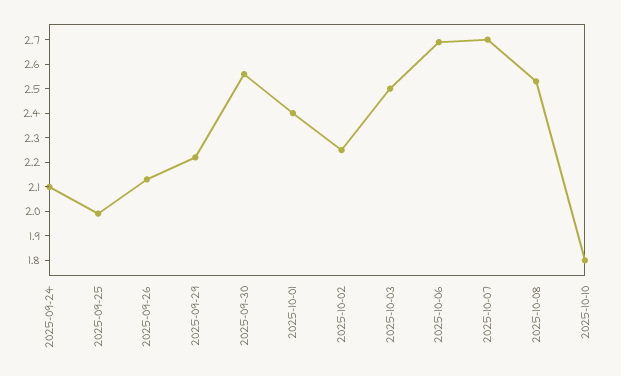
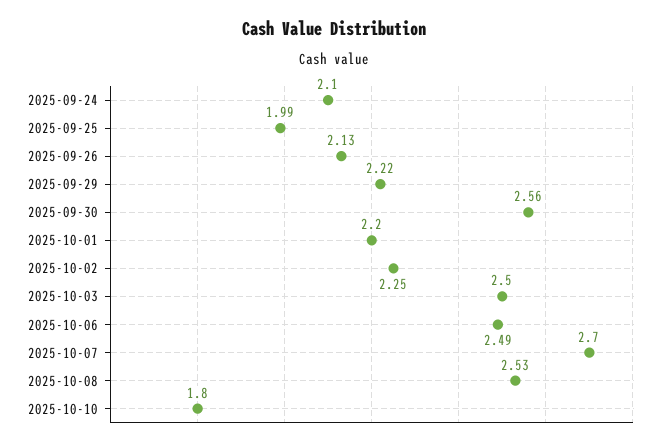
  {
    "2025-09-24": 2.1,
    "2025-09-25": 1.99,
    "2025-09-26": 2.13,
    "2025-09-29": 2.22,
    "2025-09-30": 2.56,
-   "2025-10-01": 2.4,
+   "2025-10-01": 2.2,
    "2025-10-02": 2.25,
    "2025-10-03": 2.5,
-   "2025-10-06": 2.7,
+   "2025-10-06": 2.49,
    "2025-10-07": 2.7,
    "2025-10-08": 2.53,
    "2025-10-10": 1.8
  }

